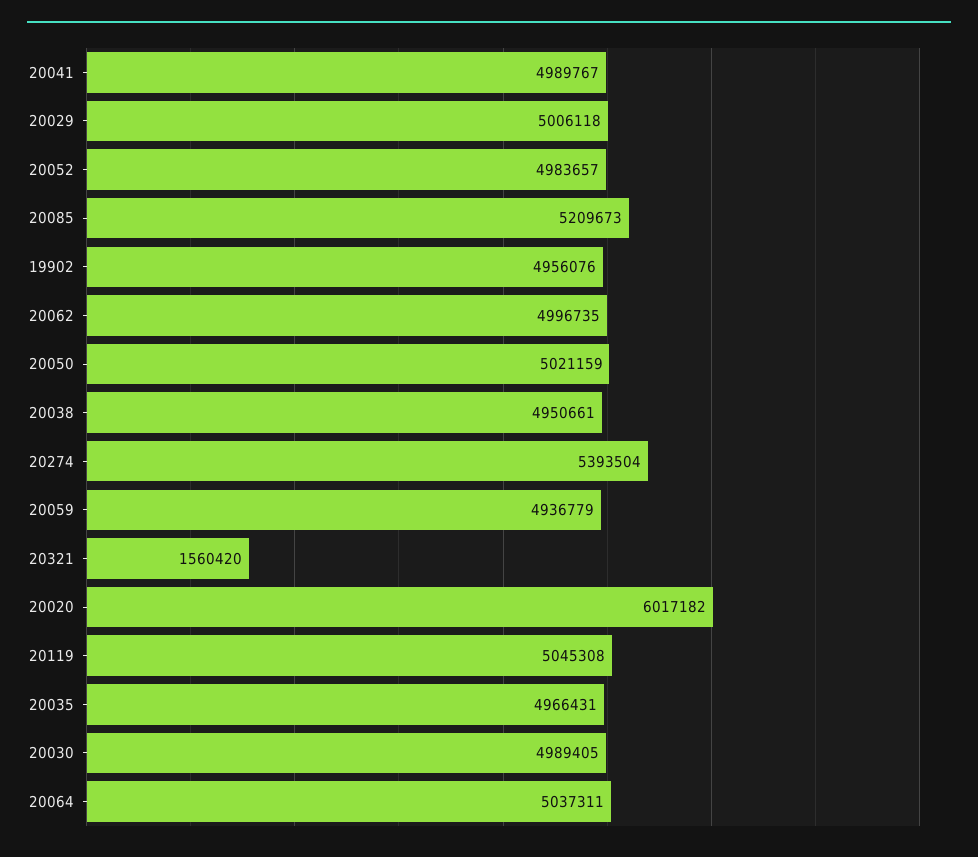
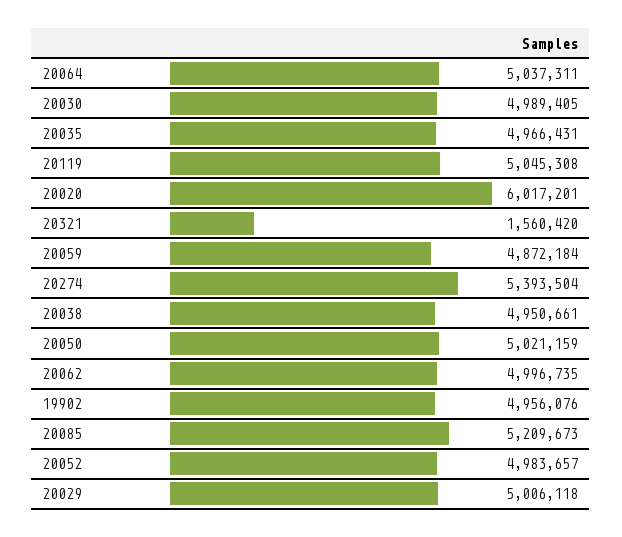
  {
-   "20041": 4989767,
    "20029": 5006118,
    "20052": 4983657,
    "20085": 5209673,
    "19902": 4956076,
    "20062": 4996735,
    "20050": 5021159,
    "20038": 4950661,
    "20274": 5393504,
-   "20059": 4936779,
+   "20059": 4872184,
    "20321": 1560420,
-   "20020": 6017182,
+   "20020": 6017201,
    "20119": 5045308,
    "20035": 4966431,
    "20030": 4989405,
    "20064": 5037311
  }

